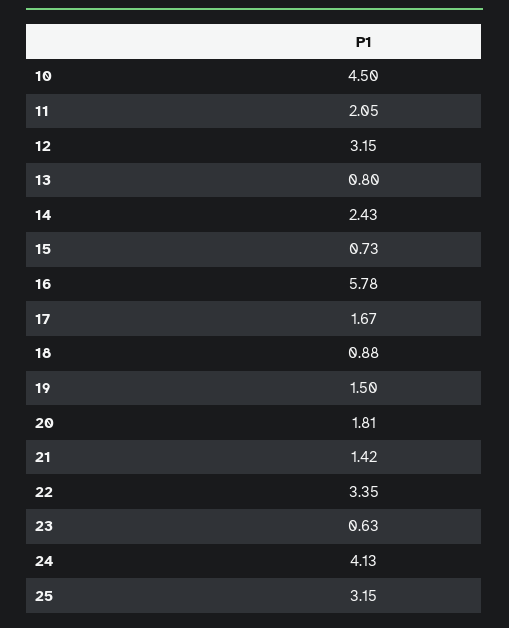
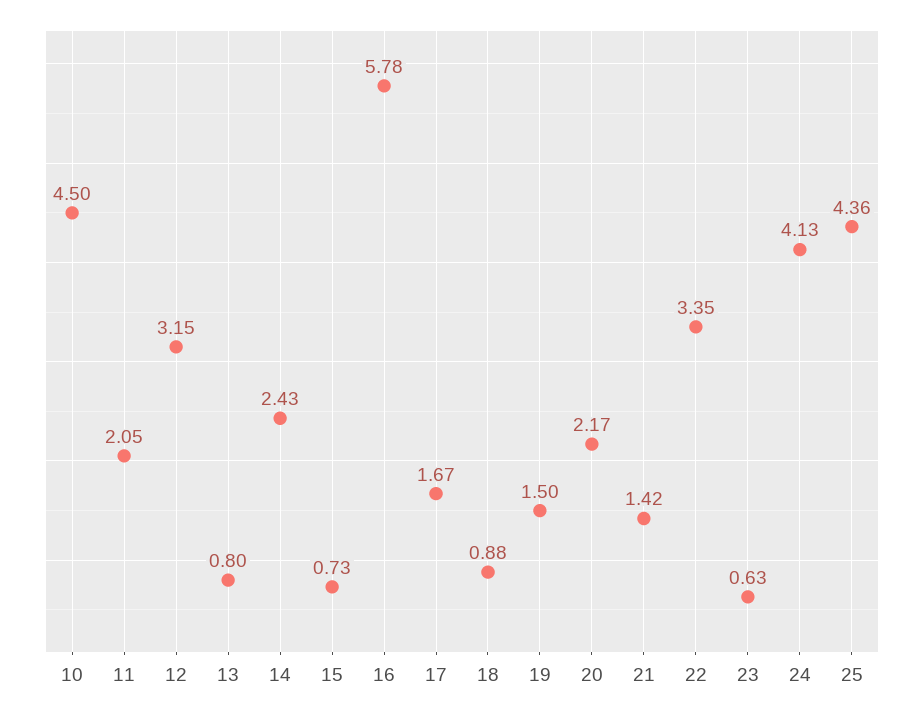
  {
    "10": 4.5,
    "11": 2.05,
    "12": 3.15,
    "13": 0.8,
    "14": 2.43,
    "15": 0.73,
    "16": 5.78,
    "17": 1.67,
    "18": 0.88,
    "19": 1.5,
-   "20": 1.81,
+   "20": 2.17,
    "21": 1.42,
    "22": 3.35,
    "23": 0.63,
    "24": 4.13,
-   "25": 3.15
+   "25": 4.36
  }

